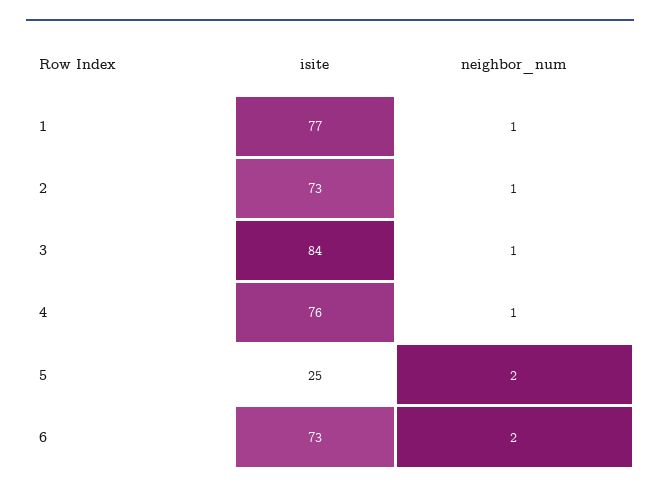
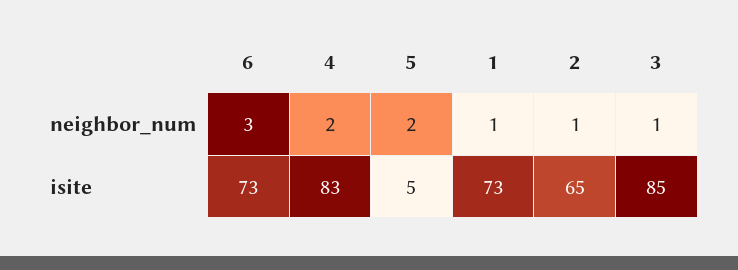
  {
    "isite": {
-     "1": 77,
+     "1": 73,
-     "2": 73,
+     "2": 65,
-     "3": 84,
+     "3": 85,
-     "4": 76,
+     "4": 83,
-     "5": 25,
+     "5": 5,
      "6": 73
    },
    "neighbor_num": {
      "1": 1,
      "2": 1,
      "3": 1,
-     "4": 1,
+     "4": 2,
      "5": 2,
-     "6": 2
+     "6": 3
    }
  }

